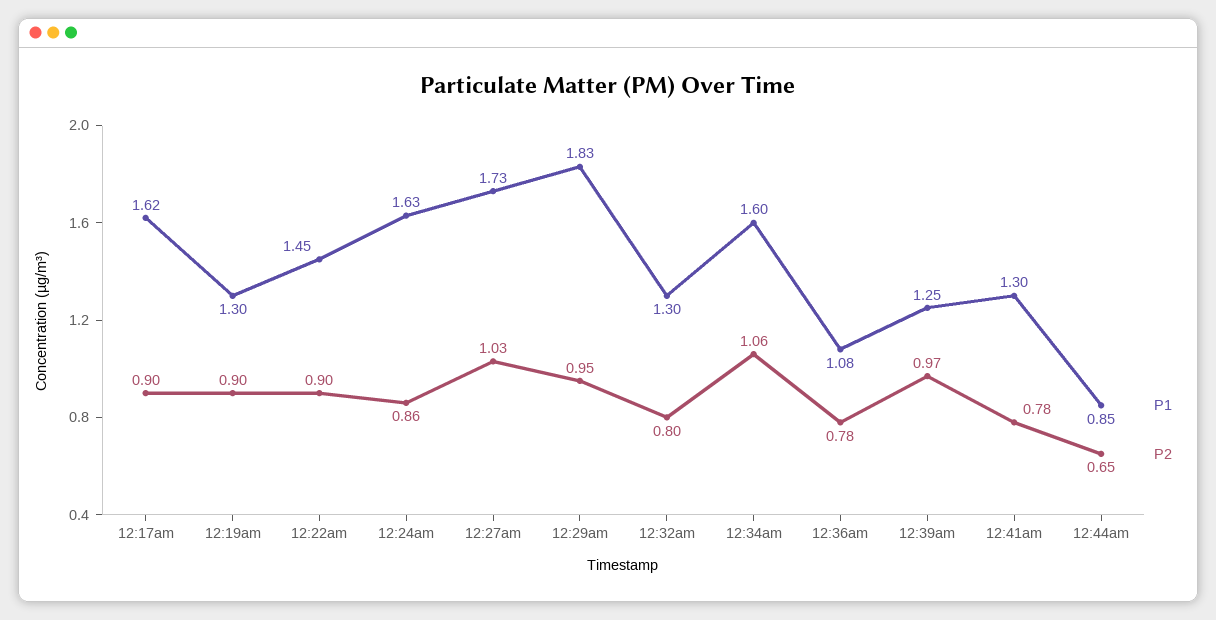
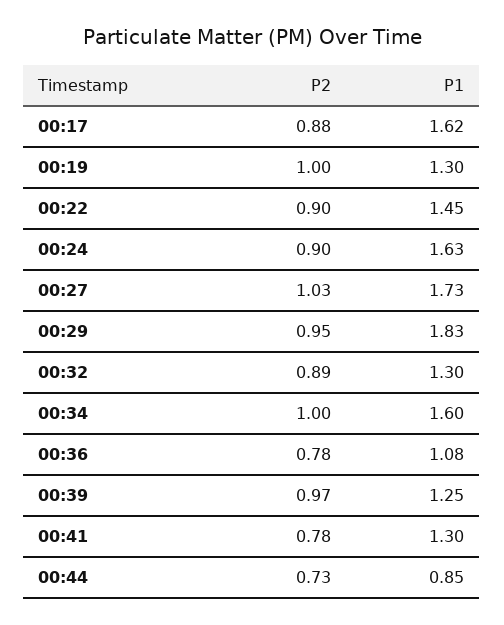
  {
    "P1": {
      "12:17am": 1.62,
      "12:19am": 1.3,
      "12:22am": 1.45,
      "12:24am": 1.63,
      "12:27am": 1.73,
      "12:29am": 1.83,
      "12:32am": 1.3,
      "12:34am": 1.6,
      "12:36am": 1.08,
      "12:39am": 1.25,
      "12:41am": 1.3,
      "12:44am": 0.85
    },
    "P2": {
-     "12:17am": 0.9,
+     "12:17am": 0.88,
-     "12:19am": 0.9,
+     "12:19am": 1,
      "12:22am": 0.9,
-     "12:24am": 0.86,
+     "12:24am": 0.9,
      "12:27am": 1.03,
      "12:29am": 0.95,
-     "12:32am": 0.8,
+     "12:32am": 0.89,
-     "12:34am": 1.06,
+     "12:34am": 1,
      "12:36am": 0.78,
      "12:39am": 0.97,
      "12:41am": 0.78,
-     "12:44am": 0.65
+     "12:44am": 0.73
    }
  }

